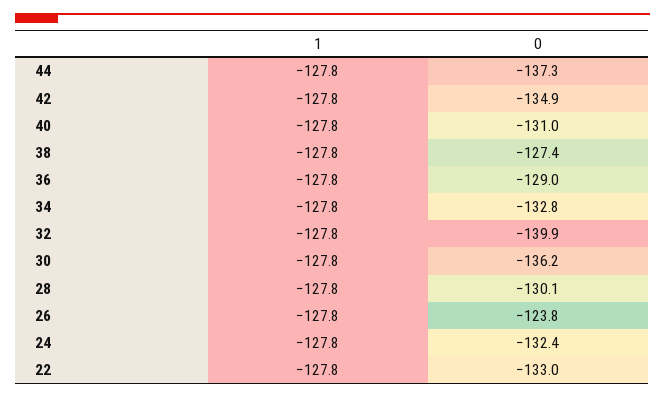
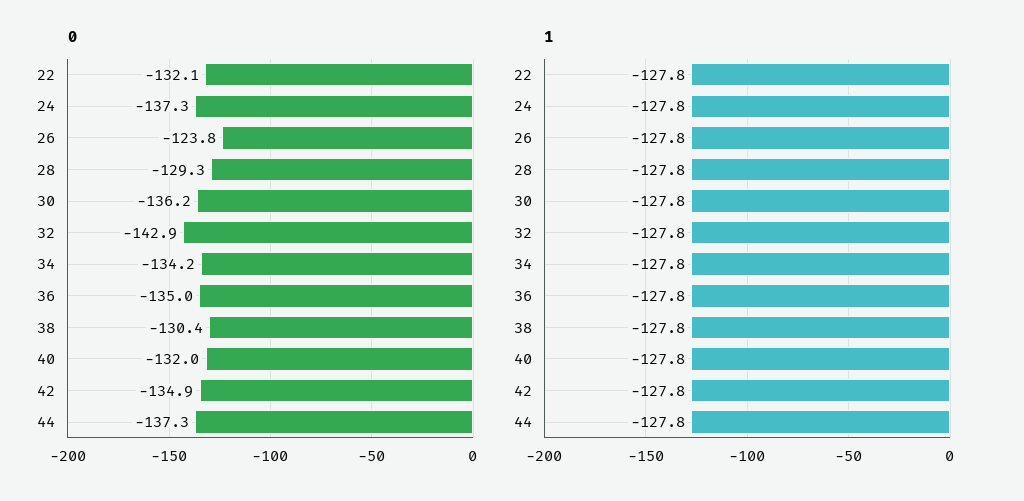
  {
    "1": {
      "44": -127.8,
      "42": -127.8,
      "40": -127.8,
      "38": -127.8,
      "36": -127.8,
      "34": -127.8,
      "32": -127.8,
      "30": -127.8,
      "28": -127.8,
      "26": -127.8,
      "24": -127.8,
      "22": -127.8
    },
    "0": {
      "44": -137.3,
      "42": -134.9,
-     "40": -131,
+     "40": -132,
-     "38": -127.4,
+     "38": -130.4,
-     "36": -129,
+     "36": -135,
-     "34": -132.8,
+     "34": -134.2,
-     "32": -139.9,
+     "32": -142.9,
      "30": -136.2,
-     "28": -130.1,
+     "28": -129.3,
      "26": -123.8,
-     "24": -132.4,
+     "24": -137.3,
-     "22": -133
+     "22": -132.1
    }
  }

